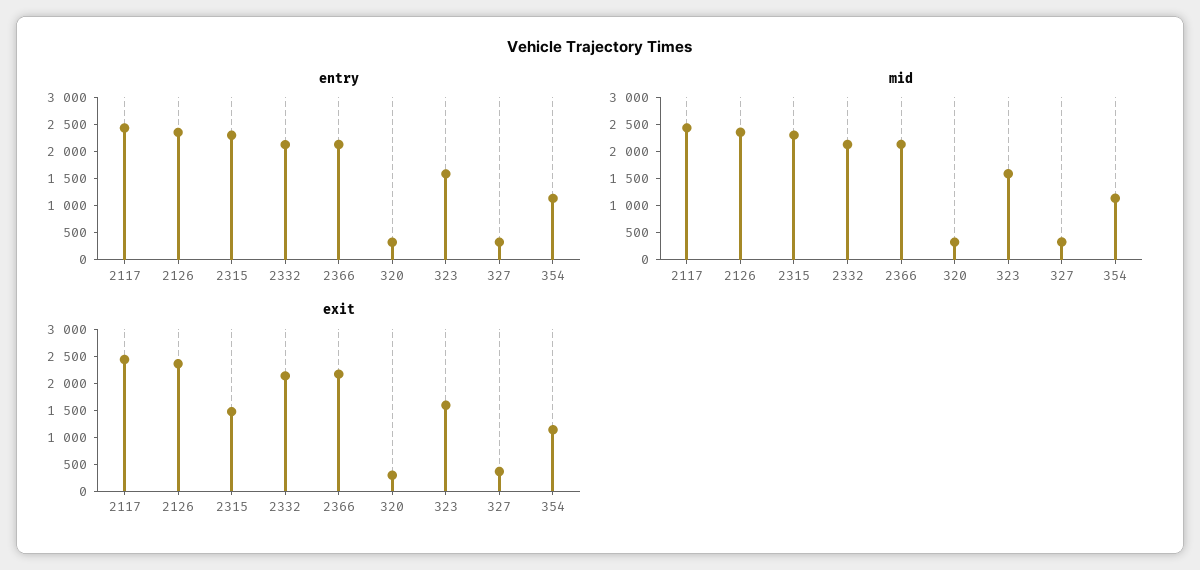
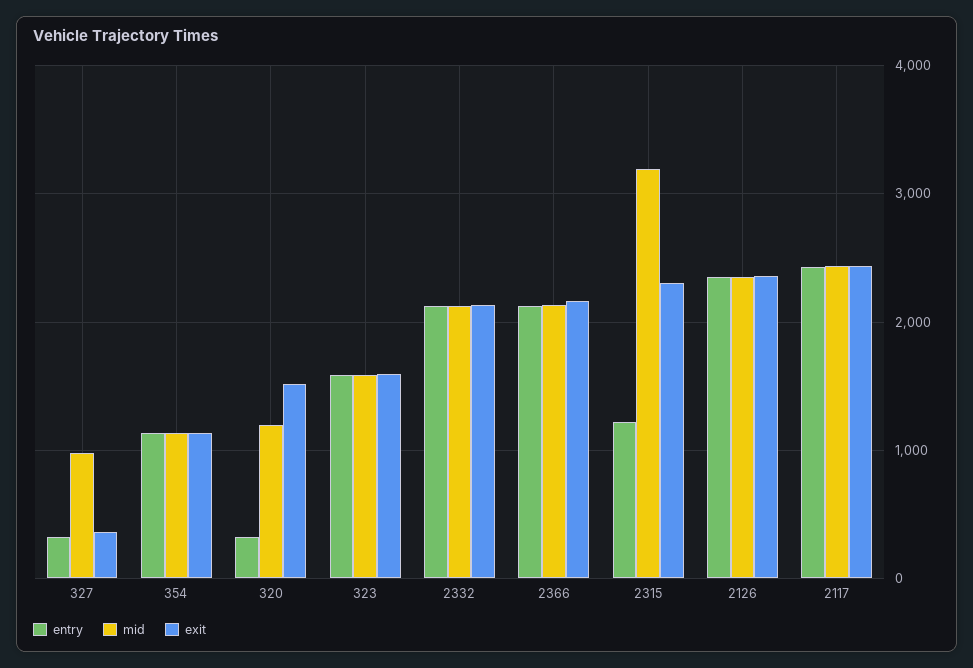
  {
    "entry": {
      "2117": 2400,
      "2126": 2400,
-     "2315": 2250,
+     "2315": 1200,
      "2332": 2100,
      "2366": 2100,
      "320": 300,
      "323": 1600,
      "327": 300,
      "354": 1100
    },
    "mid": {
      "2117": 2400,
      "2126": 2400,
-     "2315": 2250,
+     "2315": 3200,
      "2332": 2100,
      "2366": 2100,
-     "320": 250,
+     "320": 1200,
      "323": 1600,
-     "327": 250,
+     "327": 1000,
      "354": 1100
    },
    "exit": {
      "2117": 2400,
      "2126": 2400,
-     "2315": 1500,
+     "2315": 2300,
      "2332": 2100,
      "2366": 2200,
-     "320": 250,
+     "320": 1500,
      "323": 1600,
      "327": 400,
      "354": 1100
    }
  }

